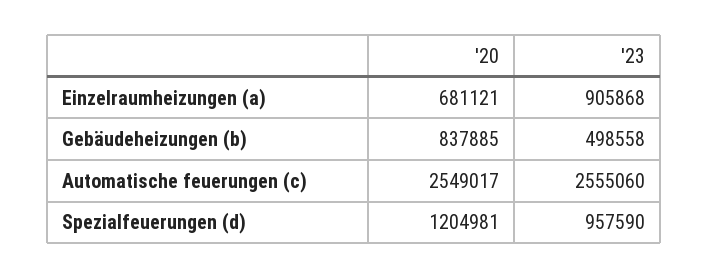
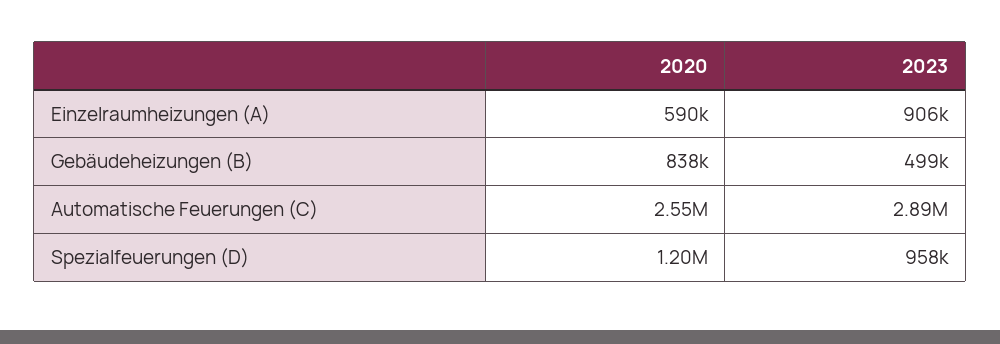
  {
    "'20": {
-     "Einzelraumheizungen (a)": 681121,
+     "Einzelraumheizungen (a)": 590000,
      "Gebäudeheizungen (b)": 837885,
      "Automatische feuerungen (c)": 2549017,
      "Spezialfeuerungen (d)": 1204981
    },
    "'23": {
      "Einzelraumheizungen (a)": 905868,
      "Gebäudeheizungen (b)": 498558,
-     "Automatische feuerungen (c)": 2555060,
+     "Automatische feuerungen (c)": 2890000,
      "Spezialfeuerungen (d)": 957590
    }
  }

